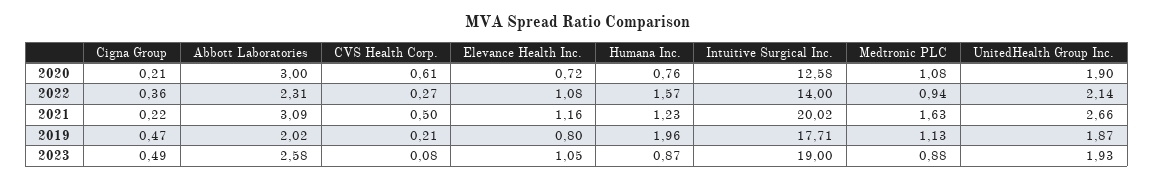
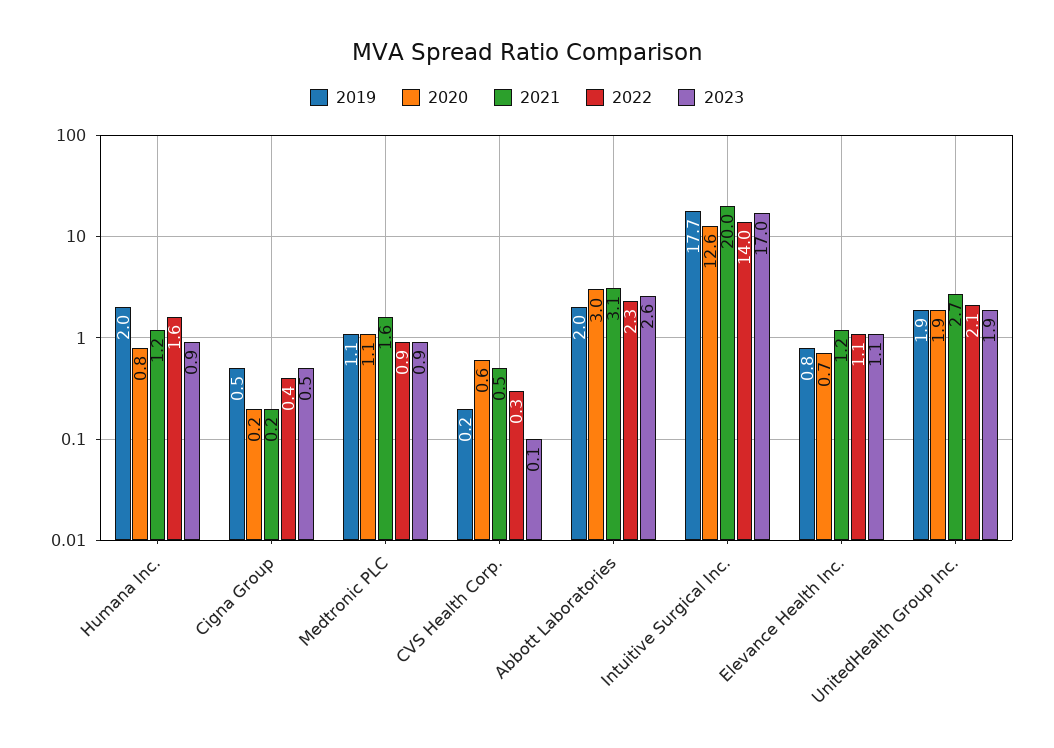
  {
    "2020": {
      "Cigna Group": 0.21,
      "Abbott Laboratories": 3,
      "CVS Health Corp.": 0.61,
      "Elevance Health Inc.": 0.72,
      "Humana Inc.": 0.76,
      "Intuitive Surgical Inc.": 12.58,
      "Medtronic PLC": 1.08,
      "UnitedHealth Group Inc.": 1.9
    },
    "2022": {
      "Cigna Group": 0.36,
      "Abbott Laboratories": 2.31,
      "CVS Health Corp.": 0.27,
      "Elevance Health Inc.": 1.08,
      "Humana Inc.": 1.57,
      "Intuitive Surgical Inc.": 14,
      "Medtronic PLC": 0.94,
      "UnitedHealth Group Inc.": 2.14
    },
    "2021": {
      "Cigna Group": 0.22,
      "Abbott Laboratories": 3.09,
      "CVS Health Corp.": 0.5,
      "Elevance Health Inc.": 1.16,
      "Humana Inc.": 1.23,
      "Intuitive Surgical Inc.": 20.02,
      "Medtronic PLC": 1.63,
      "UnitedHealth Group Inc.": 2.66
    },
    "2019": {
      "Cigna Group": 0.47,
      "Abbott Laboratories": 2.02,
      "CVS Health Corp.": 0.21,
      "Elevance Health Inc.": 0.8,
      "Humana Inc.": 1.96,
      "Intuitive Surgical Inc.": 17.71,
      "Medtronic PLC": 1.13,
      "UnitedHealth Group Inc.": 1.87
    },
    "2023": {
      "Cigna Group": 0.49,
      "Abbott Laboratories": 2.58,
      "CVS Health Corp.": 0.08,
      "Elevance Health Inc.": 1.05,
      "Humana Inc.": 0.87,
-     "Intuitive Surgical Inc.": 19,
+     "Intuitive Surgical Inc.": 17,
      "Medtronic PLC": 0.88,
      "UnitedHealth Group Inc.": 1.93
    }
  }

